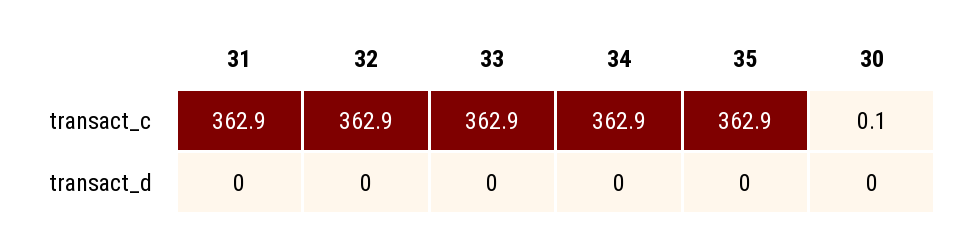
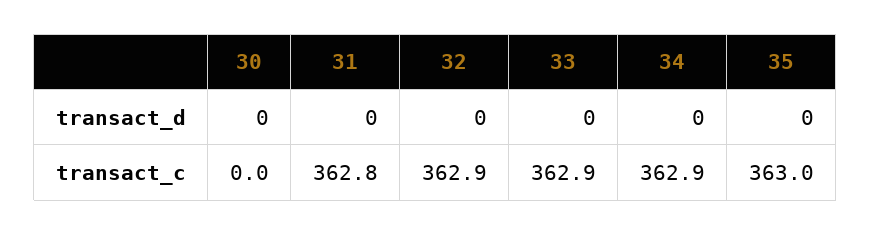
  {
    "31": {
-     "transact_c": 362.9,
+     "transact_c": 362.8,
      "transact_d": 0
    },
    "32": {
      "transact_c": 362.9,
      "transact_d": 0
    },
    "33": {
      "transact_c": 362.9,
      "transact_d": 0
    },
    "34": {
      "transact_c": 362.9,
      "transact_d": 0
    },
    "35": {
-     "transact_c": 362.9,
+     "transact_c": 363,
      "transact_d": 0
    },
    "30": {
-     "transact_c": 0.1,
+     "transact_c": 0,
      "transact_d": 0
    }
  }

